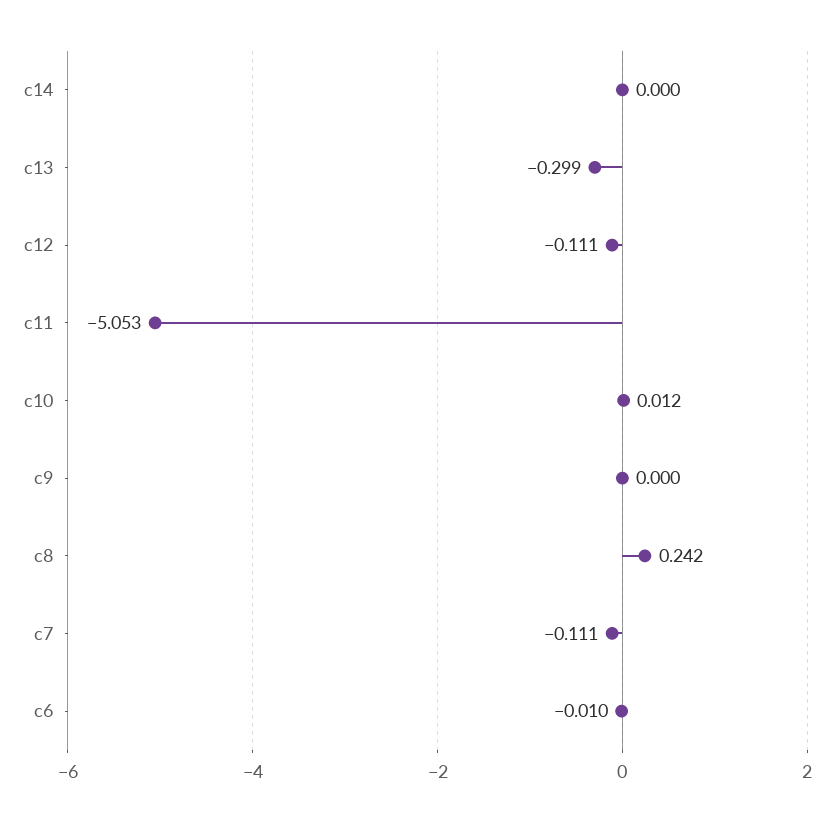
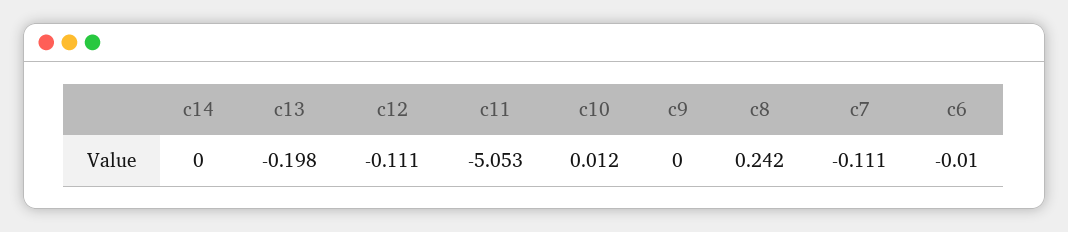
  {
    "c14": 0,
-   "c13": -0.299,
+   "c13": -0.198,
    "c12": -0.111,
    "c11": -5.053,
    "c10": 0.012,
    "c9": 0,
    "c8": 0.242,
    "c7": -0.111,
    "c6": -0.01
  }

